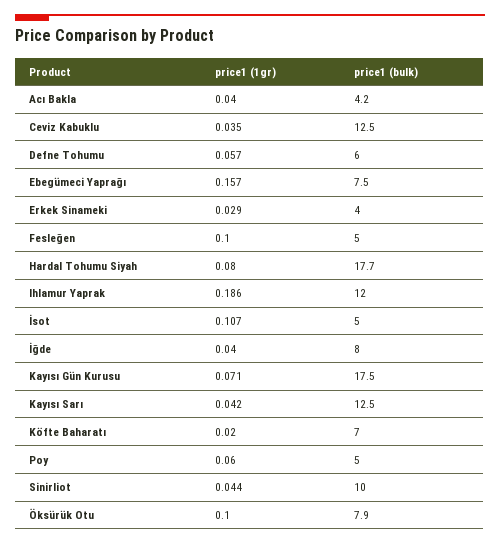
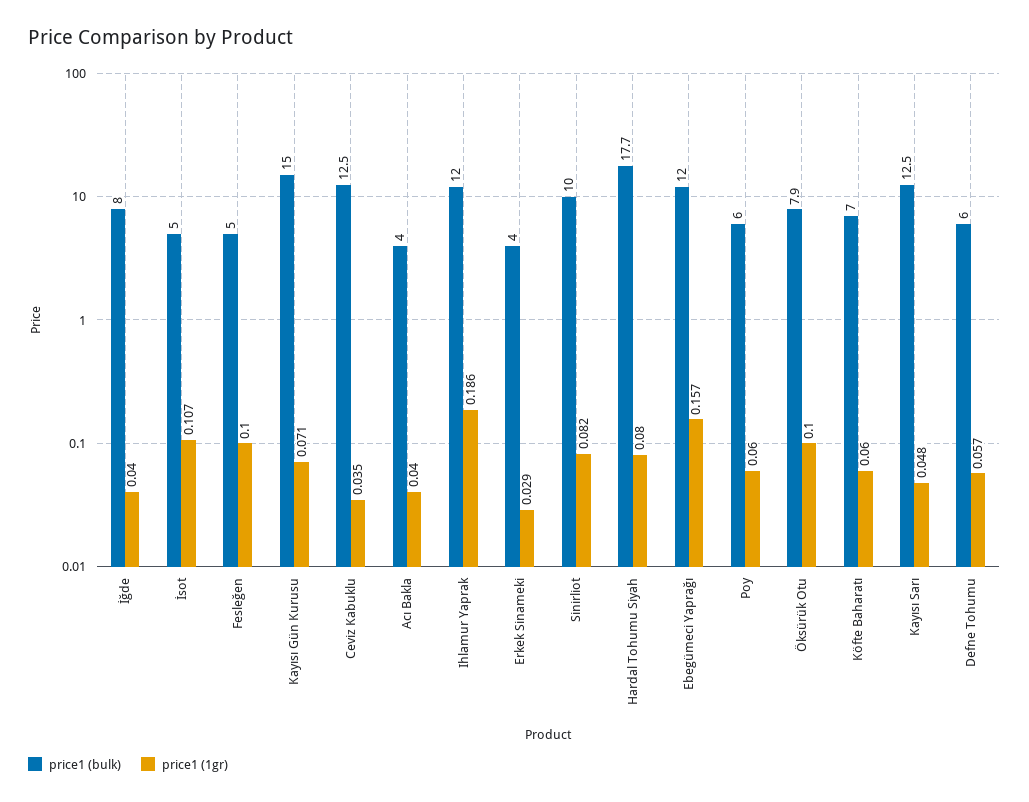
  {
    "price1 (1gr)": {
      "Acı Bakla": 0.04,
      "Ceviz Kabuklu": 0.035,
      "Defne Tohumu": 0.057,
      "Ebegümeci Yaprağı": 0.157,
      "Erkek Sinameki": 0.029,
      "Fesleğen": 0.1,
      "Hardal Tohumu Siyah": 0.08,
      "Ihlamur Yaprak": 0.186,
      "İsot": 0.107,
      "İğde": 0.04,
      "Kayısı Gün Kurusu": 0.071,
-     "Kayısı Sarı": 0.042,
+     "Kayısı Sarı": 0.048,
-     "Köfte Baharatı": 0.02,
+     "Köfte Baharatı": 0.06,
      "Poy": 0.06,
-     "Sinirliot": 0.044,
+     "Sinirliot": 0.082,
      "Öksürük Otu": 0.1
    },
    "price1 (bulk)": {
-     "Acı Bakla": 4.2,
+     "Acı Bakla": 4,
      "Ceviz Kabuklu": 12.5,
      "Defne Tohumu": 6,
-     "Ebegümeci Yaprağı": 7.5,
+     "Ebegümeci Yaprağı": 12,
      "Erkek Sinameki": 4,
      "Fesleğen": 5,
      "Hardal Tohumu Siyah": 17.7,
      "Ihlamur Yaprak": 12,
      "İsot": 5,
      "İğde": 8,
-     "Kayısı Gün Kurusu": 17.5,
+     "Kayısı Gün Kurusu": 15,
      "Kayısı Sarı": 12.5,
      "Köfte Baharatı": 7,
-     "Poy": 5,
+     "Poy": 6,
      "Sinirliot": 10,
      "Öksürük Otu": 7.9
    }
  }

